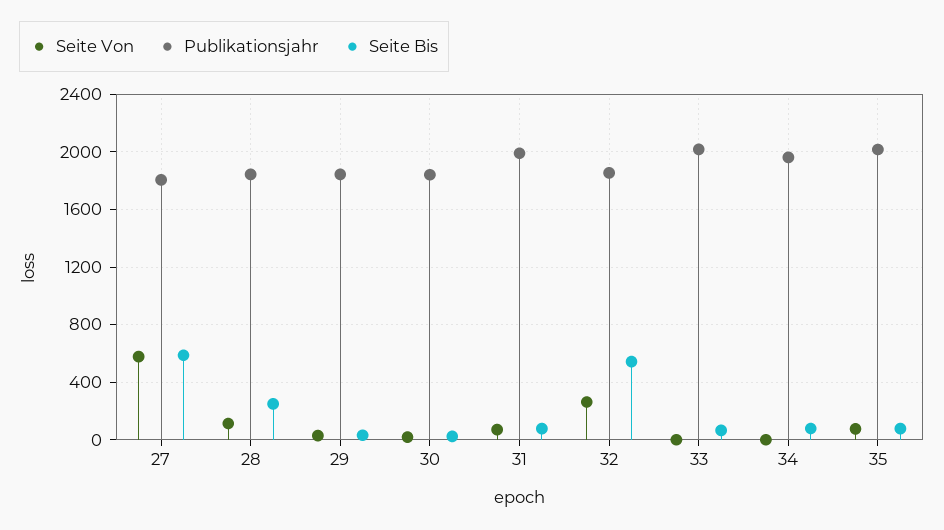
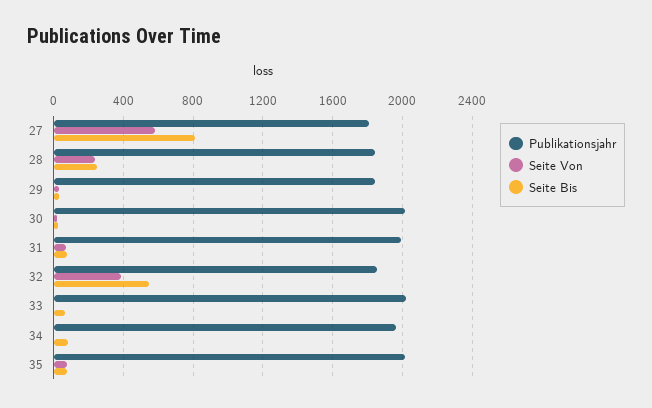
  {
    "Seite Von": {
      "27": 600,
-     "28": 100,
+     "28": 250,
      "29": 50,
      "30": 0,
      "31": 50,
-     "32": 250,
+     "32": 400,
      "33": 0,
      "34": 0,
      "35": 100
    },
    "Publikationsjahr": {
      "27": 1800,
      "28": 1850,
      "29": 1850,
-     "30": 1850,
+     "30": 2000,
      "31": 2000,
      "32": 1850,
      "33": 2000,
      "34": 1950,
      "35": 2000
    },
    "Seite Bis": {
-     "27": 600,
+     "27": 800,
      "28": 250,
      "29": 50,
      "30": 0,
      "31": 100,
      "32": 550,
      "33": 50,
      "34": 100,
      "35": 100
    }
  }

